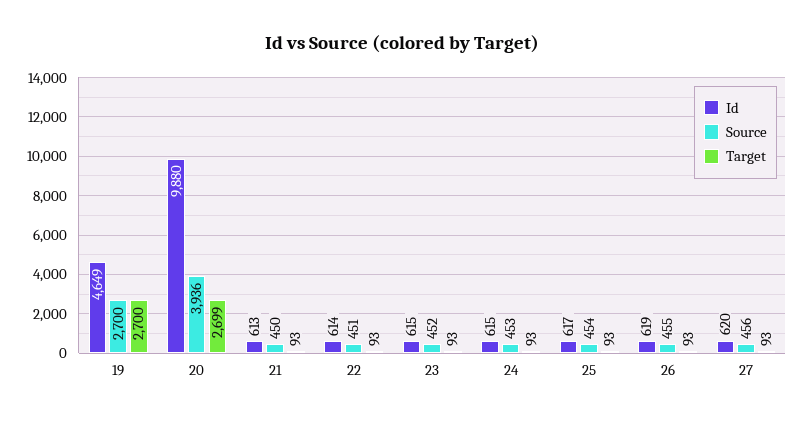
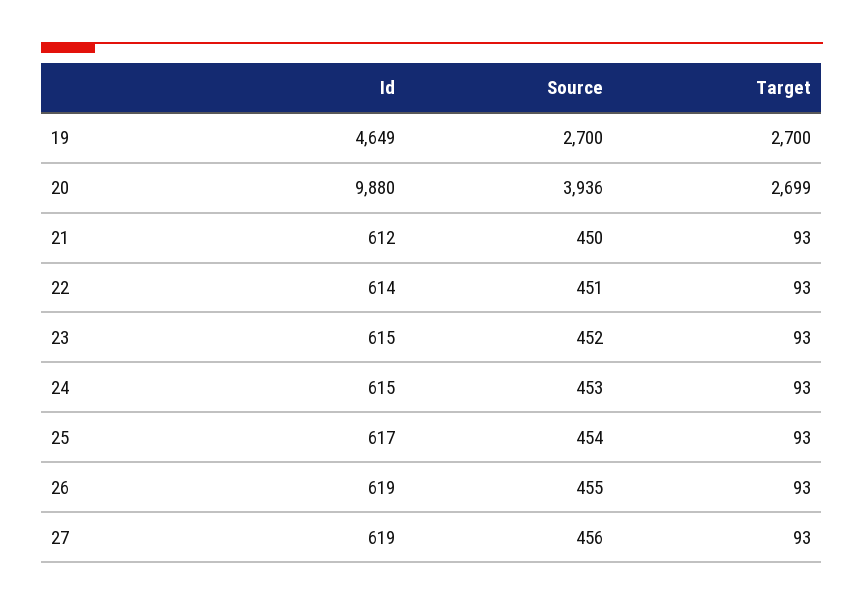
  {
    "Id": {
      "19": 4649,
      "20": 9880,
-     "21": 613,
+     "21": 612,
      "22": 614,
      "23": 615,
      "24": 615,
      "25": 617,
      "26": 619,
-     "27": 620
+     "27": 619
    },
    "Source": {
      "19": 2700,
      "20": 3936,
      "21": 450,
      "22": 451,
      "23": 452,
      "24": 453,
      "25": 454,
      "26": 455,
      "27": 456
    },
    "Target": {
      "19": 2700,
      "20": 2699,
      "21": 93,
      "22": 93,
      "23": 93,
      "24": 93,
      "25": 93,
      "26": 93,
      "27": 93
    }
  }

